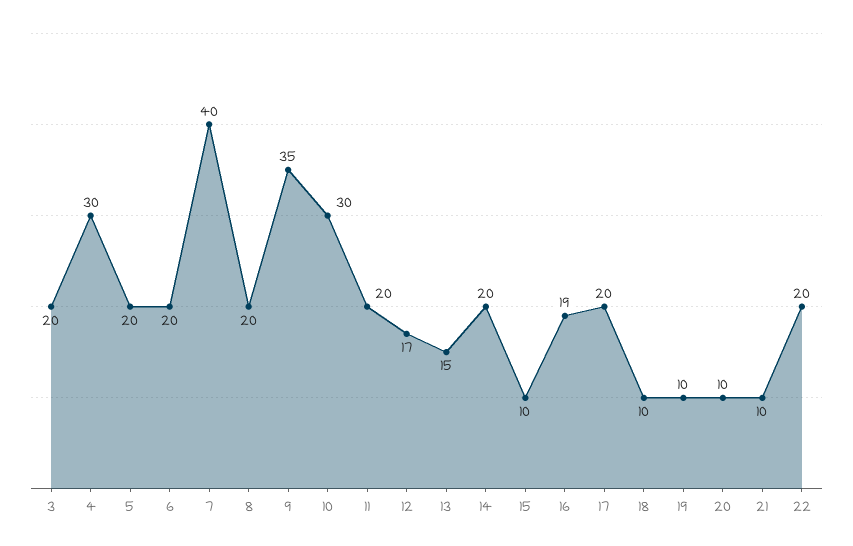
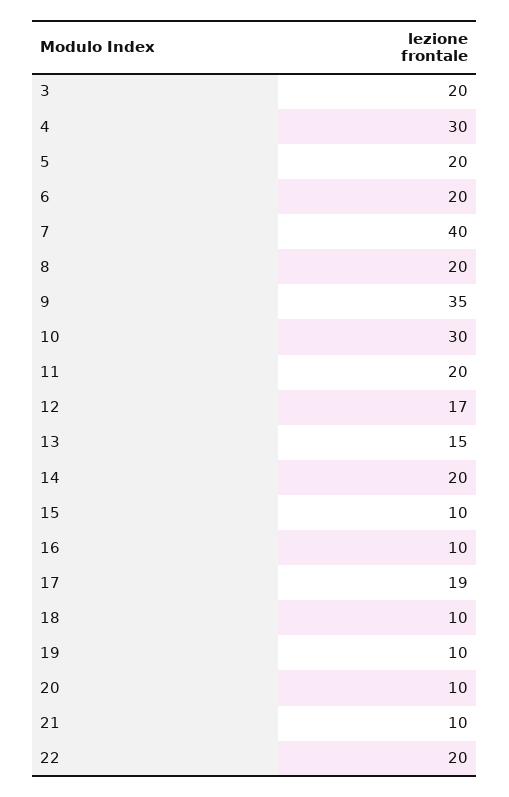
  {
    "3": 20,
    "4": 30,
    "5": 20,
    "6": 20,
    "7": 40,
    "8": 20,
    "9": 35,
    "10": 30,
    "11": 20,
    "12": 17,
    "13": 15,
    "14": 20,
    "15": 10,
-   "16": 19,
+   "16": 10,
-   "17": 20,
+   "17": 19,
    "18": 10,
    "19": 10,
    "20": 10,
    "21": 10,
    "22": 20
  }

